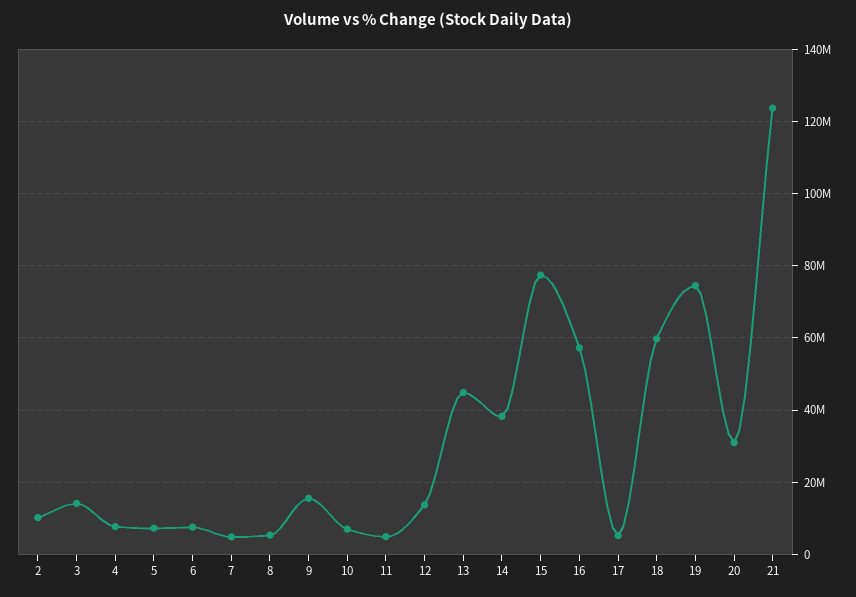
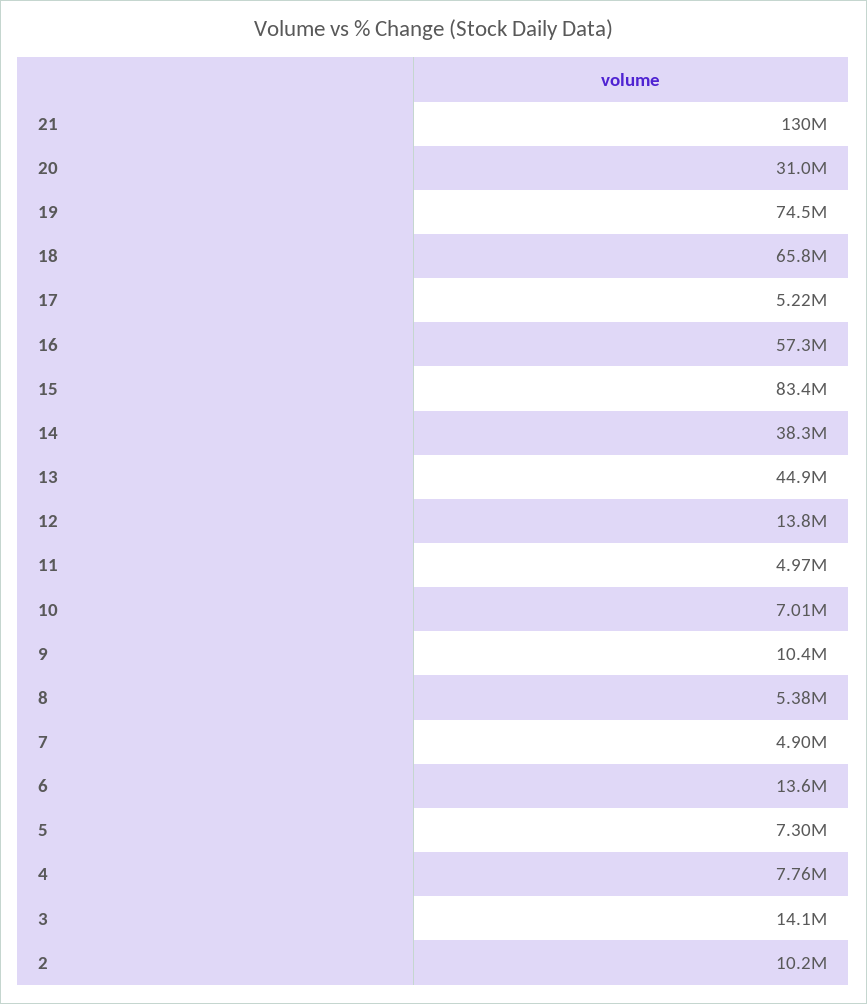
  {
    "2": 10200000,
    "3": 14100000,
    "4": 7760000,
    "5": 7300000,
-   "6": 8000000,
+   "6": 13600000,
    "7": 4900000,
    "8": 5380000,
-   "9": 16000000,
+   "9": 10400000,
    "10": 7010000,
    "11": 4970000,
    "12": 13800000,
    "13": 44900000,
    "14": 38300000,
-   "15": 78000000,
+   "15": 83400000,
    "16": 57300000,
    "17": 5220000,
-   "18": 60000000,
+   "18": 65800000,
    "19": 74500000,
    "20": 31000000,
-   "21": 124000000
+   "21": 130000000
  }

